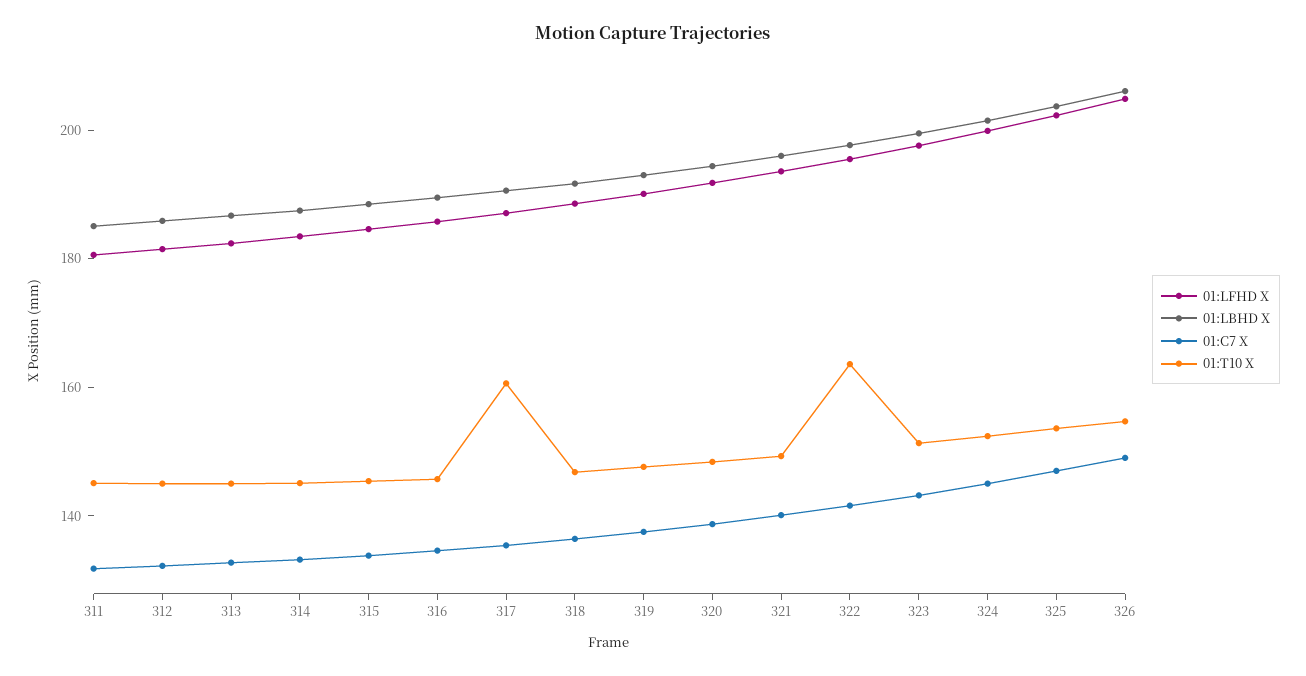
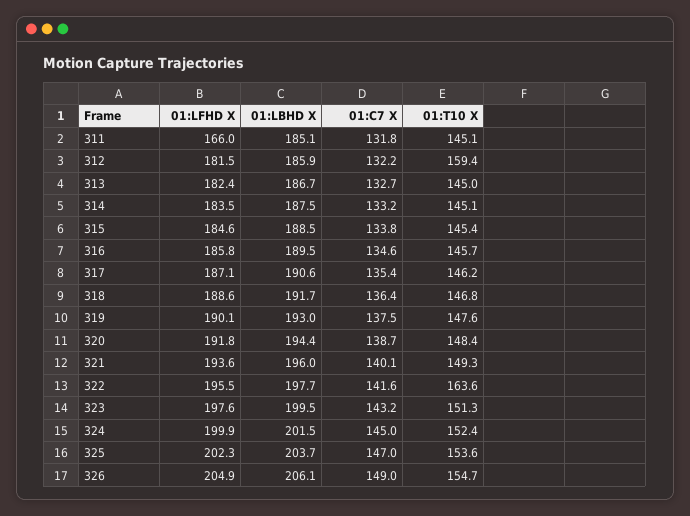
  {
    "01:LFHD X": {
-     "311": 180,
+     "311": 166,
      "312": 181.5,
      "313": 182.4,
      "314": 183.5,
      "315": 184.6,
      "316": 185.8,
      "317": 187.1,
      "318": 188.6,
      "319": 190.1,
      "320": 191.8,
      "321": 193.6,
      "322": 195.5,
      "323": 197.6,
      "324": 199.9,
      "325": 202.3,
      "326": 204.9
    },
    "01:LBHD X": {
      "311": 185.1,
      "312": 185.9,
      "313": 186.7,
      "314": 187.5,
      "315": 188.5,
      "316": 189.5,
      "317": 190.6,
      "318": 191.7,
      "319": 193,
      "320": 194.4,
      "321": 196,
      "322": 197.7,
      "323": 199.5,
      "324": 201.5,
      "325": 203.7,
      "326": 206.1
    },
    "01:C7 X": {
      "311": 131.8,
      "312": 132.2,
      "313": 132.7,
      "314": 133.2,
      "315": 133.8,
      "316": 134.6,
      "317": 135.4,
      "318": 136.4,
      "319": 137.5,
      "320": 138.7,
      "321": 140.1,
      "322": 141.6,
      "323": 143.2,
      "324": 145,
      "325": 147,
      "326": 149
    },
    "01:T10 X": {
      "311": 145.1,
-     "312": 145,
+     "312": 159.4,
      "313": 145,
      "314": 145.1,
      "315": 145.4,
      "316": 145.7,
-     "317": 160,
+     "317": 146.2,
      "318": 146.8,
      "319": 147.6,
      "320": 148.4,
      "321": 149.3,
      "322": 163.6,
      "323": 151.3,
      "324": 152.4,
      "325": 153.6,
      "326": 154.7
    }
  }

